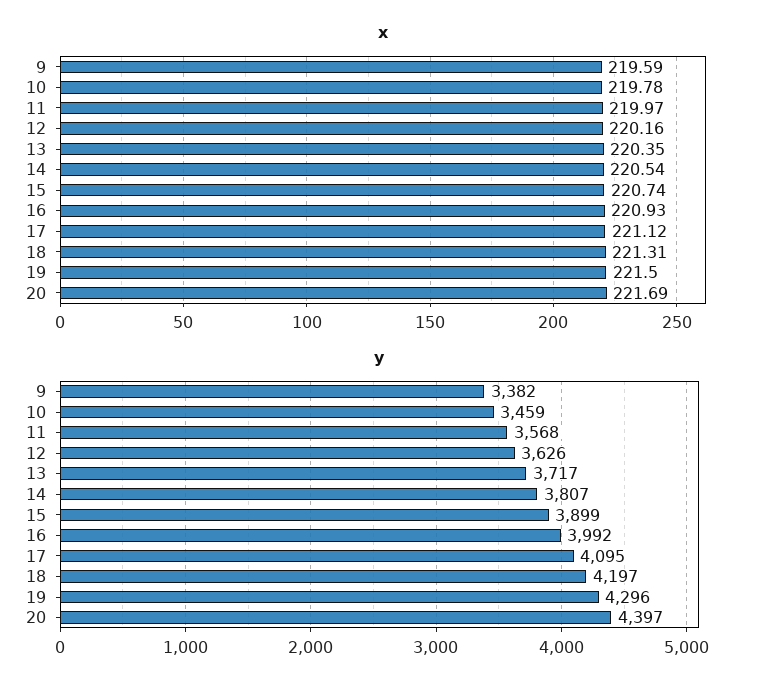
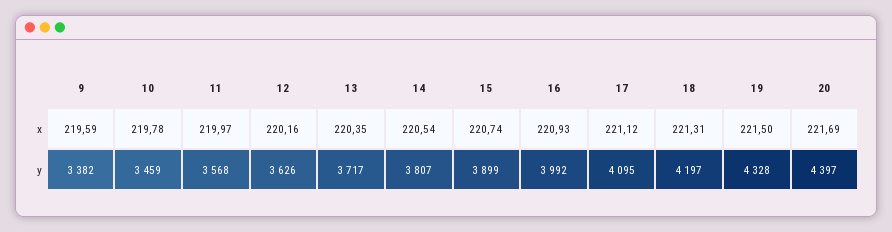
  {
    "x": {
      "9": 219.59,
      "10": 219.78,
      "11": 219.97,
      "12": 220.16,
      "13": 220.35,
      "14": 220.54,
      "15": 220.74,
      "16": 220.93,
      "17": 221.12,
      "18": 221.31,
      "19": 221.5,
      "20": 221.69
    },
    "y": {
      "9": 3382,
      "10": 3459,
      "11": 3568,
      "12": 3626,
      "13": 3717,
      "14": 3807,
      "15": 3899,
      "16": 3992,
      "17": 4095,
      "18": 4197,
-     "19": 4296,
+     "19": 4328,
      "20": 4397
    }
  }

